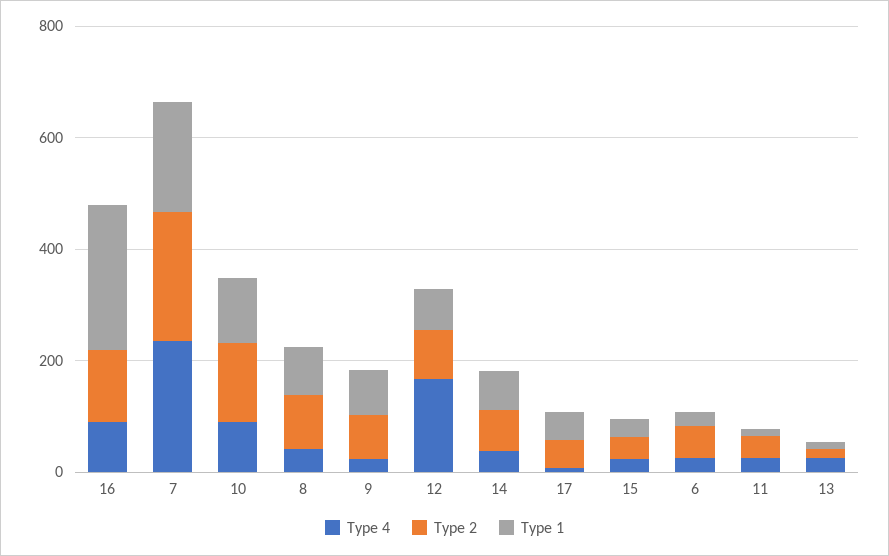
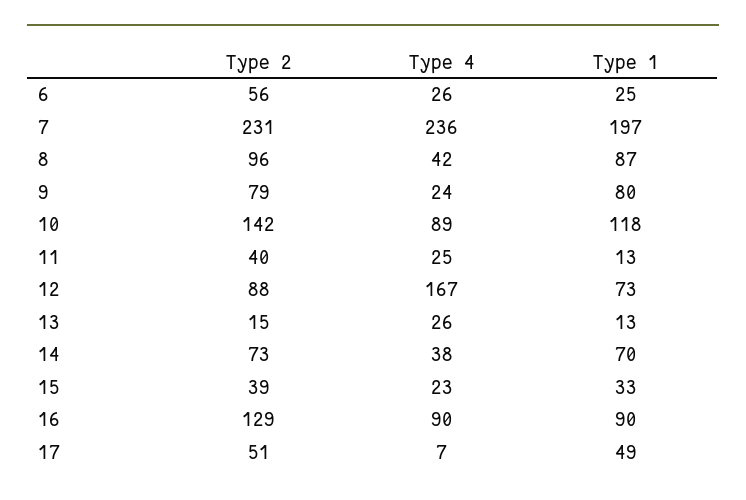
  {
    "Type 4": {
      "16": 90,
      "7": 236,
      "10": 89,
      "8": 42,
      "9": 24,
      "12": 167,
      "14": 38,
      "17": 7,
      "15": 23,
      "6": 26,
      "11": 25,
      "13": 26
    },
    "Type 2": {
      "16": 129,
      "7": 231,
      "10": 142,
      "8": 96,
      "9": 79,
      "12": 88,
      "14": 73,
      "17": 51,
      "15": 39,
      "6": 56,
      "11": 40,
      "13": 15
    },
    "Type 1": {
-     "16": 250,
+     "16": 90,
      "7": 197,
      "10": 118,
      "8": 87,
      "9": 80,
      "12": 73,
      "14": 70,
      "17": 49,
      "15": 33,
      "6": 25,
      "11": 13,
      "13": 13
    }
  }

